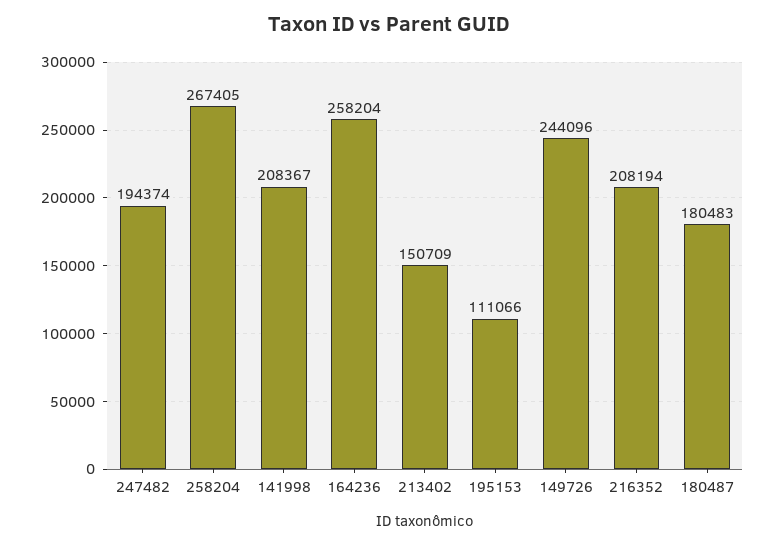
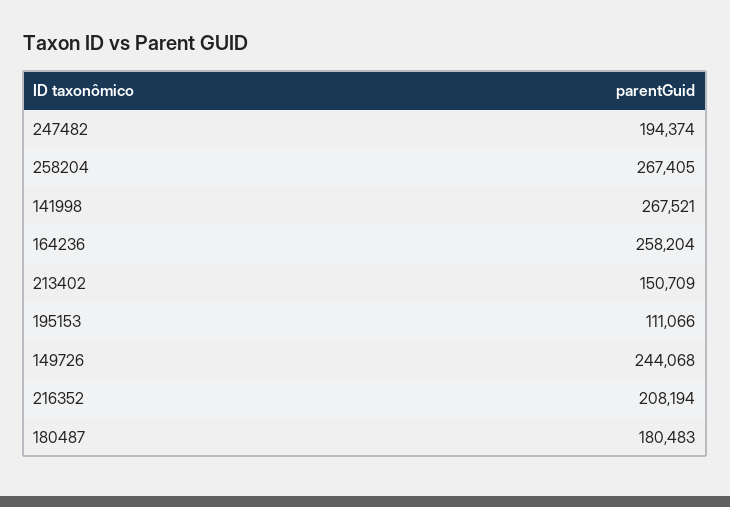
  {
    "247482": 194374,
    "258204": 267405,
-   "141998": 208367,
+   "141998": 267521,
    "164236": 258204,
    "213402": 150709,
    "195153": 111066,
-   "149726": 244096,
+   "149726": 244068,
    "216352": 208194,
    "180487": 180483
  }

